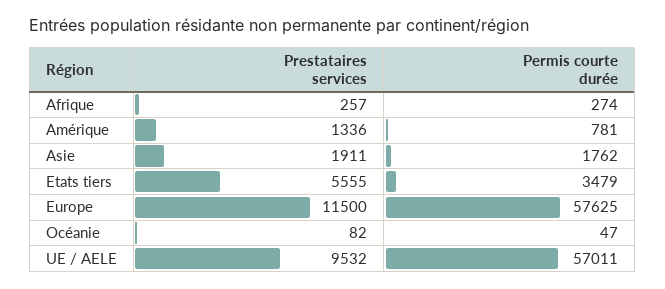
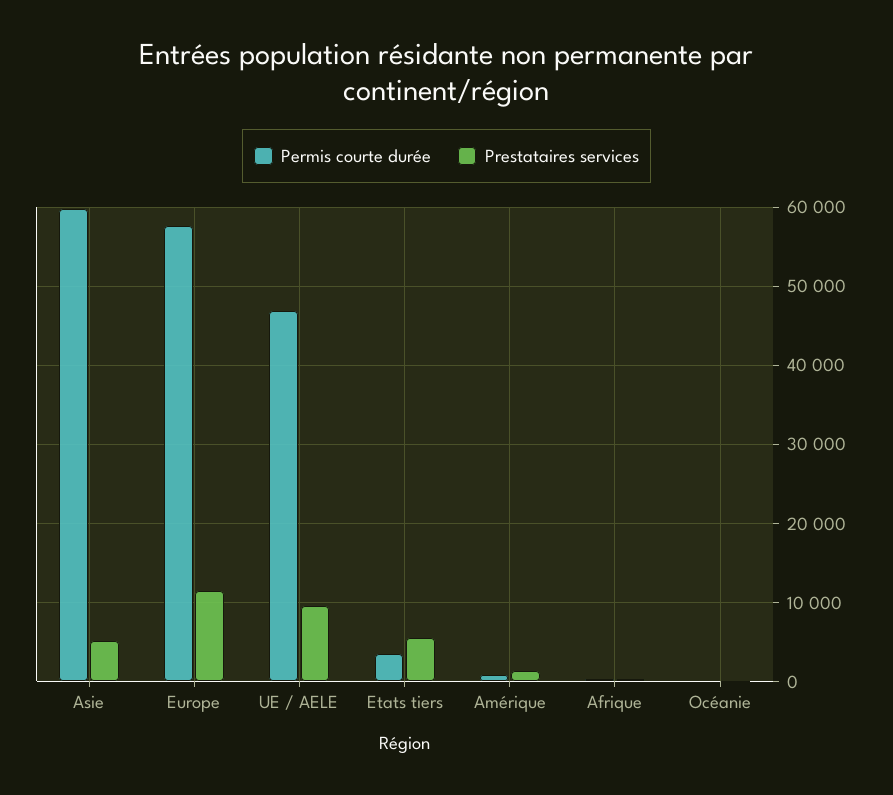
  {
    "Prestataires services": {
      "Afrique": 257,
      "Amérique": 1336,
-     "Asie": 1911,
+     "Asie": 5000,
      "Etats tiers": 5555,
      "Europe": 11500,
      "Océanie": 82,
      "UE / AELE": 9532
    },
    "Permis courte durée": {
      "Afrique": 274,
      "Amérique": 781,
-     "Asie": 1762,
+     "Asie": 60000,
      "Etats tiers": 3479,
      "Europe": 57625,
      "Océanie": 47,
-     "UE / AELE": 57011
+     "UE / AELE": 47000
    }
  }

